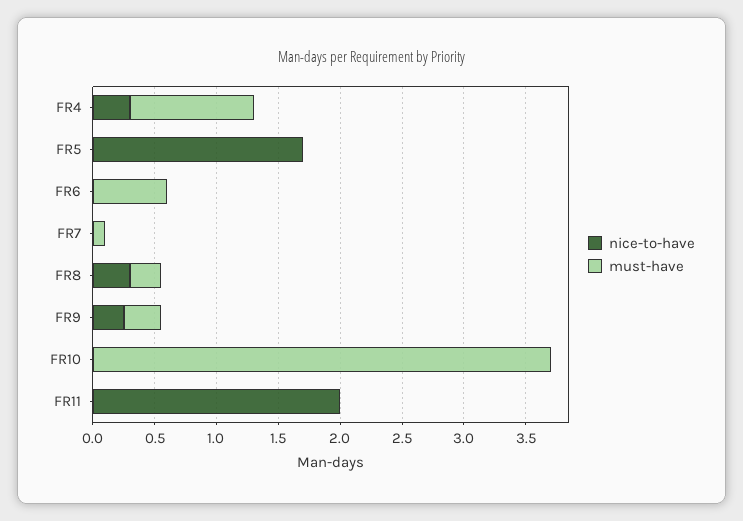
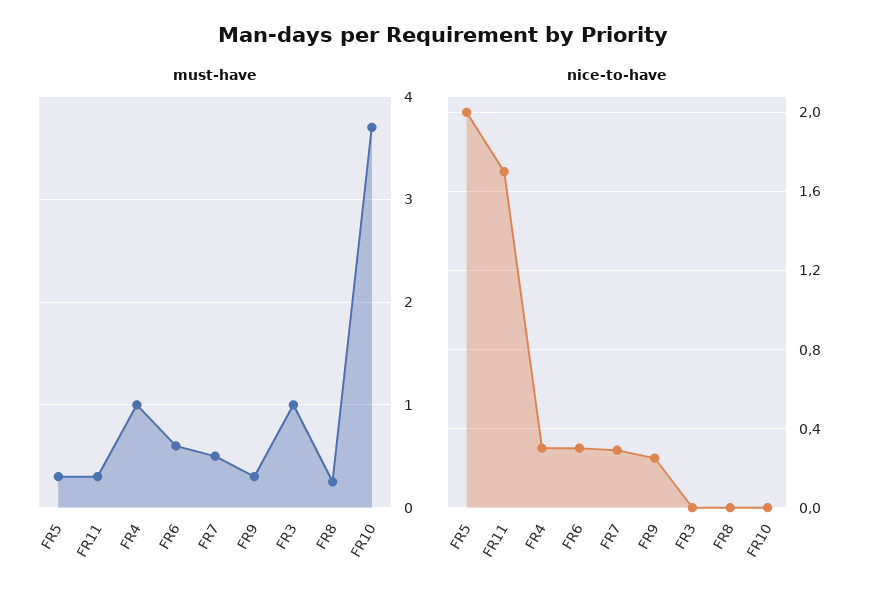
  {
    "nice-to-have": {
      "FR4": 0.3,
-     "FR5": 1.7,
+     "FR5": 2,
-     "FR6": 0,
+     "FR6": 0.3,
-     "FR7": 0,
+     "FR7": 0.3,
-     "FR8": 0.3,
+     "FR8": 0,
      "FR9": 0.25,
      "FR10": 0,
-     "FR11": 2
+     "FR11": 1.7,
+     "FR3": 0
    },
    "must-have": {
      "FR4": 1,
-     "FR5": 0,
+     "FR5": 0.3,
      "FR6": 0.6,
-     "FR7": 0.1,
+     "FR7": 0.5,
      "FR8": 0.3,
      "FR9": 0.3,
      "FR10": 3.7,
-     "FR11": 0
+     "FR11": 0.3,
+     "FR3": 1
    }
  }

